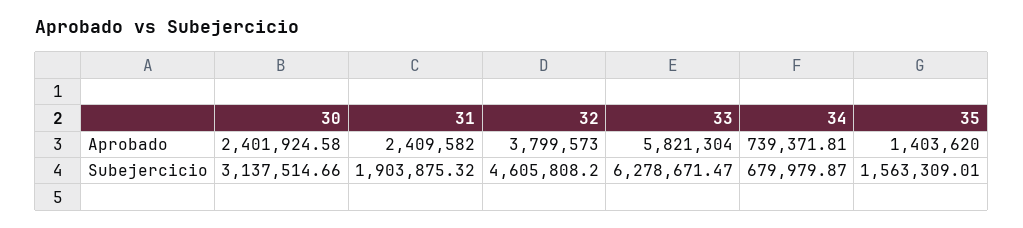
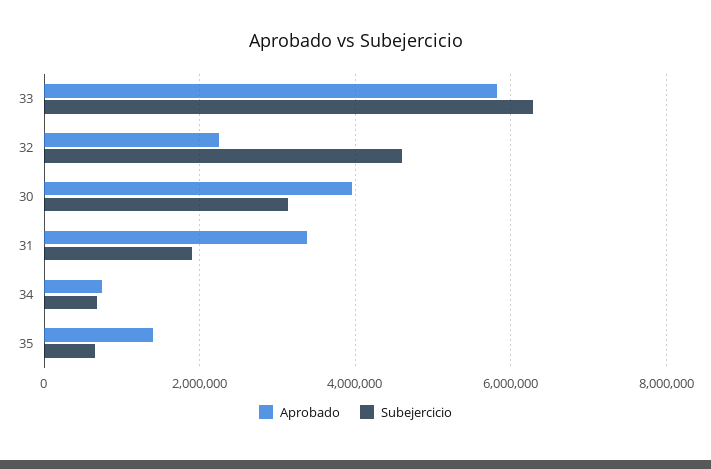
  {
    "Aprobado": {
-     "30": 2401924.58,
+     "30": 4000000,
-     "31": 2409582,
+     "31": 3400000,
-     "32": 3799573,
+     "32": 2200000,
      "33": 5821304,
      "34": 739371.81,
      "35": 1403620
    },
    "Subejercicio": {
      "30": 3137514.66,
      "31": 1903875.32,
      "32": 4605808.2,
      "33": 6278671.47,
      "34": 679979.87,
-     "35": 1563309.01
+     "35": 600000
    }
  }

